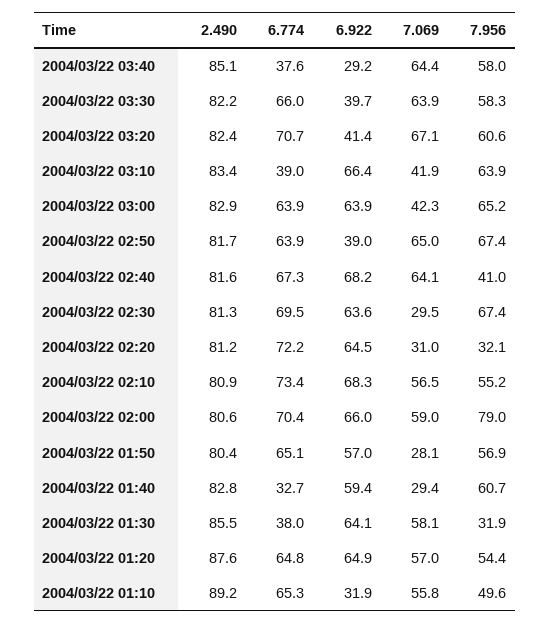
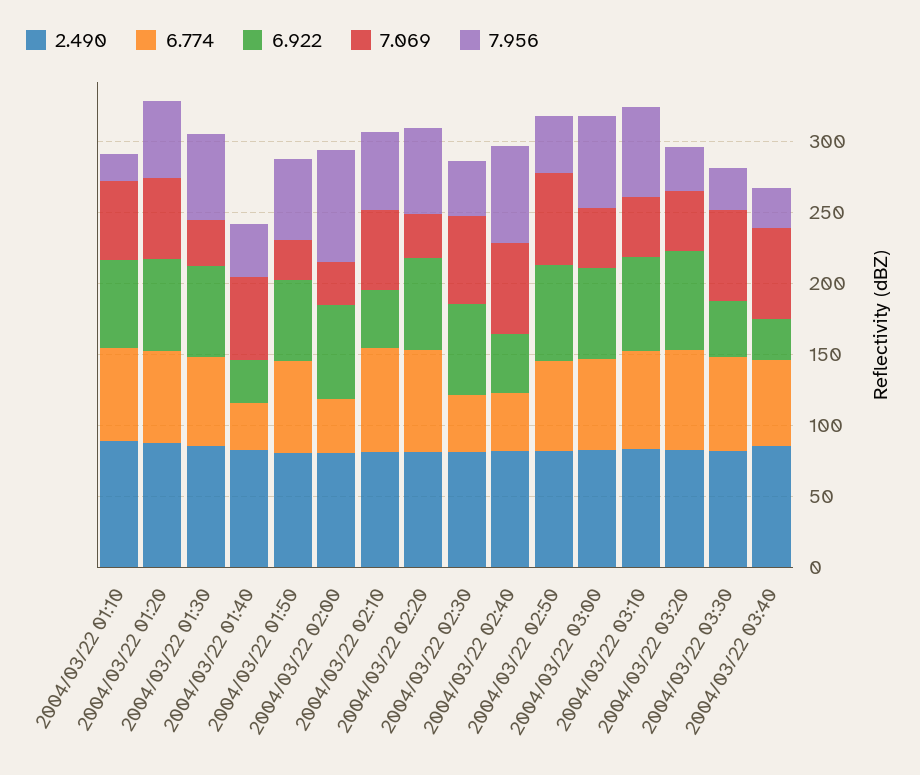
  {
    "2.490": {
      "2004/03/22 03:40": 85.1,
      "2004/03/22 03:30": 82.2,
      "2004/03/22 03:20": 82.4,
      "2004/03/22 03:10": 83.4,
      "2004/03/22 03:00": 82.9,
      "2004/03/22 02:50": 81.7,
      "2004/03/22 02:40": 81.6,
      "2004/03/22 02:30": 81.3,
      "2004/03/22 02:20": 81.2,
      "2004/03/22 02:10": 80.9,
      "2004/03/22 02:00": 80.6,
      "2004/03/22 01:50": 80.4,
      "2004/03/22 01:40": 82.8,
      "2004/03/22 01:30": 85.5,
      "2004/03/22 01:20": 87.6,
      "2004/03/22 01:10": 89.2
    },
    "6.774": {
-     "2004/03/22 03:40": 37.6,
+     "2004/03/22 03:40": 60,
      "2004/03/22 03:30": 66,
      "2004/03/22 03:20": 70.7,
-     "2004/03/22 03:10": 39,
+     "2004/03/22 03:10": 70,
      "2004/03/22 03:00": 63.9,
      "2004/03/22 02:50": 63.9,
-     "2004/03/22 02:40": 67.3,
+     "2004/03/22 02:40": 40,
-     "2004/03/22 02:30": 69.5,
+     "2004/03/22 02:30": 40,
      "2004/03/22 02:20": 72.2,
      "2004/03/22 02:10": 73.4,
-     "2004/03/22 02:00": 70.4,
+     "2004/03/22 02:00": 40,
      "2004/03/22 01:50": 65.1,
      "2004/03/22 01:40": 32.7,
-     "2004/03/22 01:30": 38,
+     "2004/03/22 01:30": 60,
      "2004/03/22 01:20": 64.8,
      "2004/03/22 01:10": 65.3
    },
    "6.922": {
      "2004/03/22 03:40": 29.2,
      "2004/03/22 03:30": 39.7,
-     "2004/03/22 03:20": 41.4,
+     "2004/03/22 03:20": 70,
      "2004/03/22 03:10": 66.4,
      "2004/03/22 03:00": 63.9,
-     "2004/03/22 02:50": 39,
+     "2004/03/22 02:50": 70,
-     "2004/03/22 02:40": 68.2,
+     "2004/03/22 02:40": 40,
      "2004/03/22 02:30": 63.6,
      "2004/03/22 02:20": 64.5,
-     "2004/03/22 02:10": 68.3,
+     "2004/03/22 02:10": 40,
      "2004/03/22 02:00": 66,
      "2004/03/22 01:50": 57,
-     "2004/03/22 01:40": 59.4,
+     "2004/03/22 01:40": 30,
      "2004/03/22 01:30": 64.1,
      "2004/03/22 01:20": 64.9,
-     "2004/03/22 01:10": 31.9
+     "2004/03/22 01:10": 60
    },
    "7.069": {
      "2004/03/22 03:40": 64.4,
      "2004/03/22 03:30": 63.9,
-     "2004/03/22 03:20": 67.1,
+     "2004/03/22 03:20": 40,
      "2004/03/22 03:10": 41.9,
      "2004/03/22 03:00": 42.3,
      "2004/03/22 02:50": 65,
      "2004/03/22 02:40": 64.1,
-     "2004/03/22 02:30": 29.5,
+     "2004/03/22 02:30": 60,
      "2004/03/22 02:20": 31,
      "2004/03/22 02:10": 56.5,
-     "2004/03/22 02:00": 59,
+     "2004/03/22 02:00": 30,
      "2004/03/22 01:50": 28.1,
-     "2004/03/22 01:40": 29.4,
+     "2004/03/22 01:40": 60,
-     "2004/03/22 01:30": 58.1,
+     "2004/03/22 01:30": 30,
      "2004/03/22 01:20": 57,
      "2004/03/22 01:10": 55.8
    },
    "7.956": {
-     "2004/03/22 03:40": 58,
+     "2004/03/22 03:40": 30,
-     "2004/03/22 03:30": 58.3,
+     "2004/03/22 03:30": 30,
-     "2004/03/22 03:20": 60.6,
+     "2004/03/22 03:20": 30,
      "2004/03/22 03:10": 63.9,
      "2004/03/22 03:00": 65.2,
-     "2004/03/22 02:50": 67.4,
+     "2004/03/22 02:50": 40,
-     "2004/03/22 02:40": 41,
+     "2004/03/22 02:40": 70,
-     "2004/03/22 02:30": 67.4,
+     "2004/03/22 02:30": 40,
-     "2004/03/22 02:20": 32.1,
+     "2004/03/22 02:20": 60,
      "2004/03/22 02:10": 55.2,
      "2004/03/22 02:00": 79,
      "2004/03/22 01:50": 56.9,
-     "2004/03/22 01:40": 60.7,
+     "2004/03/22 01:40": 40,
-     "2004/03/22 01:30": 31.9,
+     "2004/03/22 01:30": 60,
      "2004/03/22 01:20": 54.4,
-     "2004/03/22 01:10": 49.6
+     "2004/03/22 01:10": 20
    }
  }

